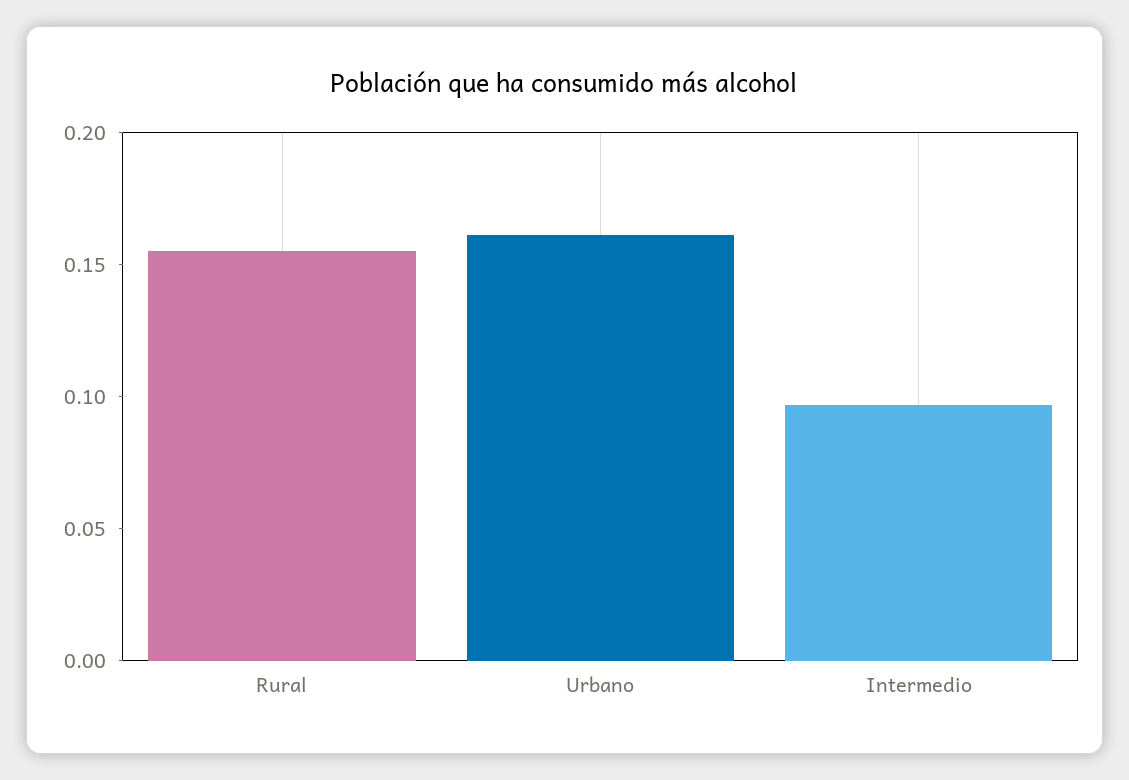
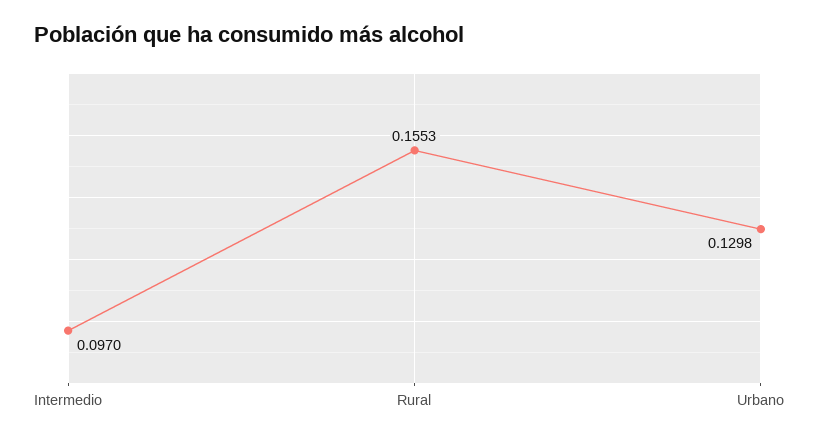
  {
    "Rural": 0.1553,
-   "Urbano": 0.16,
+   "Urbano": 0.1298,
    "Intermedio": 0.097
  }

